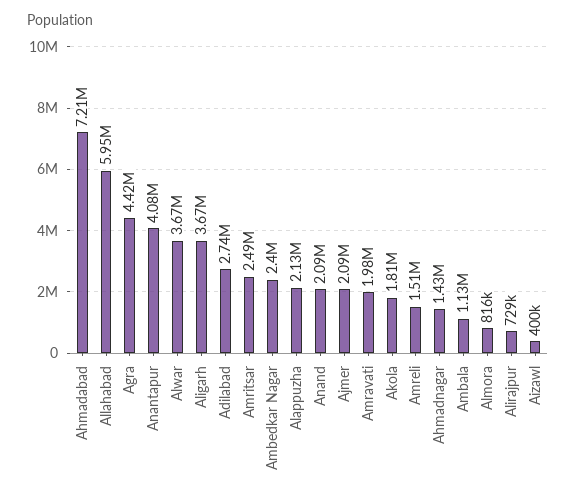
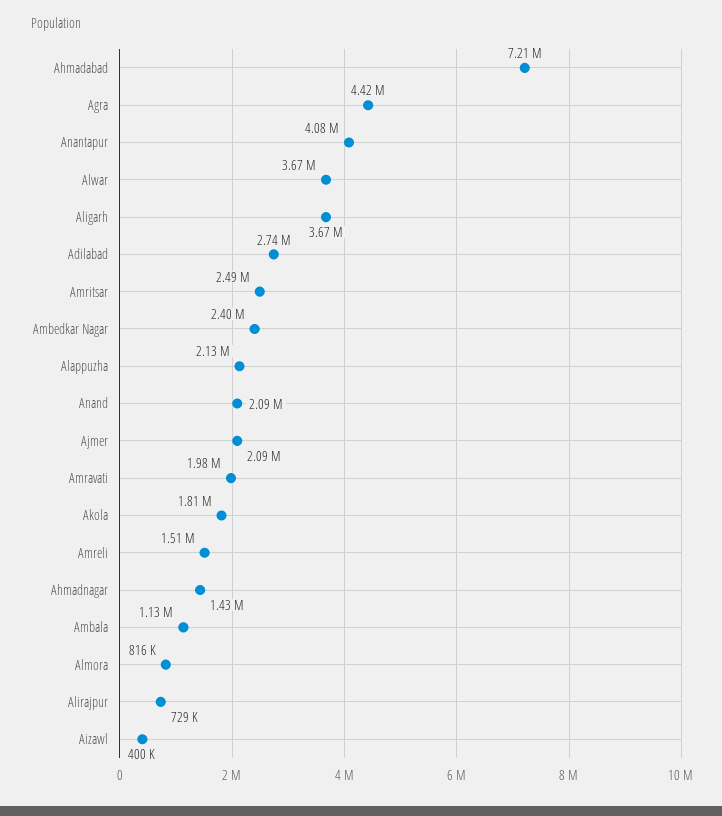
  {
    "Ahmadabad": 7210000,
-   "Allahabad": 5950000,
    "Agra": 4420000,
    "Anantapur": 4080000,
    "Alwar": 3670000,
    "Aligarh": 3670000,
    "Adilabad": 2740000,
    "Amritsar": 2490000,
    "Ambedkar Nagar": 2400000,
    "Alappuzha": 2130000,
    "Anand": 2090000,
    "Ajmer": 2090000,
    "Amravati": 1980000,
    "Akola": 1810000,
    "Amreli": 1510000,
    "Ahmadnagar": 1430000,
    "Ambala": 1130000,
    "Almora": 816000,
    "Alirajpur": 729000,
    "Aizawl": 400000
  }

